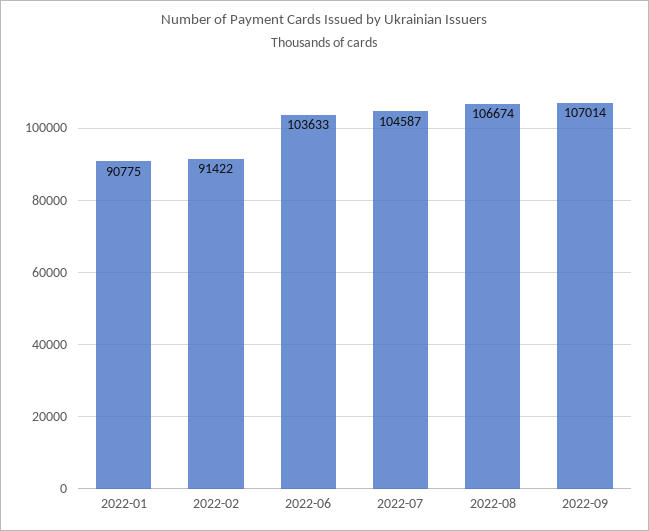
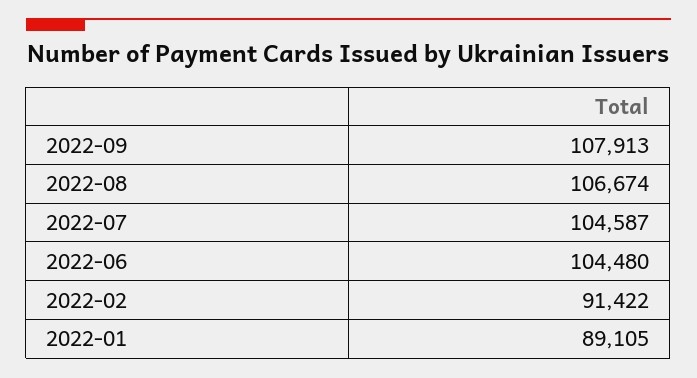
  {
-   "2022-01": 90775,
+   "2022-01": 89105,
    "2022-02": 91422,
-   "2022-06": 103633,
+   "2022-06": 104480,
    "2022-07": 104587,
    "2022-08": 106674,
-   "2022-09": 107014
+   "2022-09": 107913
  }

